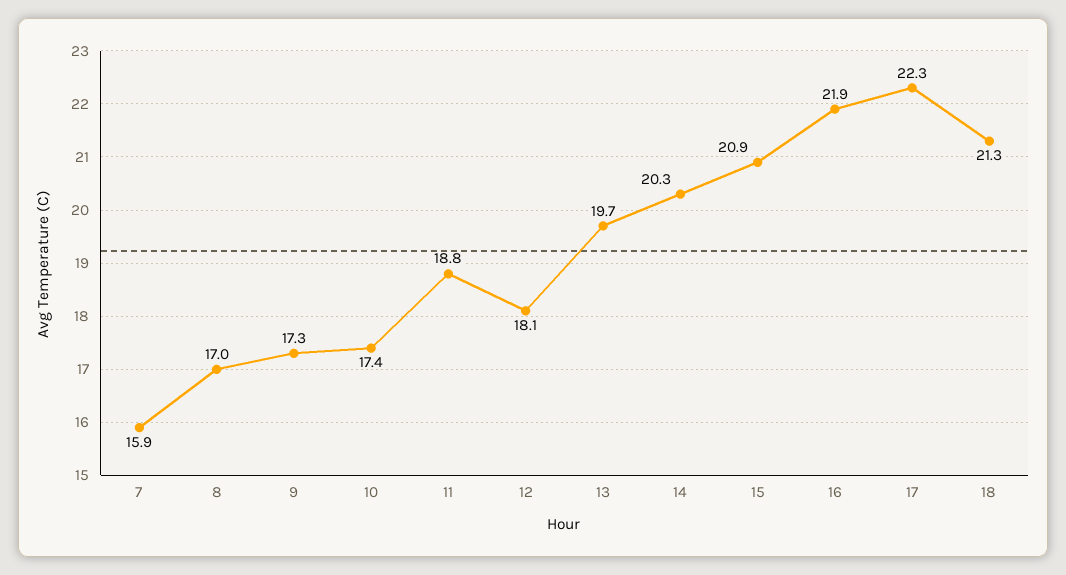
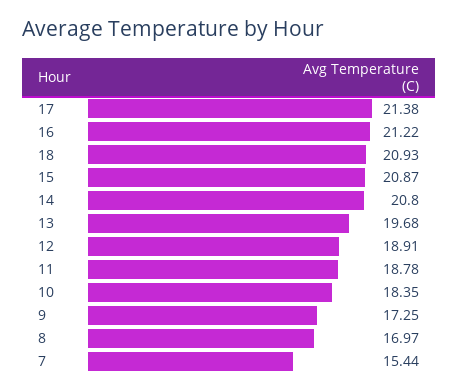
  {
-   "7": 15.9,
+   "7": 15.44,
    "8": 16.97,
    "9": 17.25,
-   "10": 17.4,
+   "10": 18.35,
    "11": 18.78,
-   "12": 18.1,
+   "12": 18.91,
    "13": 19.68,
-   "14": 20.3,
+   "14": 20.8,
    "15": 20.87,
-   "16": 21.9,
+   "16": 21.22,
-   "17": 22.3,
+   "17": 21.38,
-   "18": 21.3
+   "18": 20.93
  }

